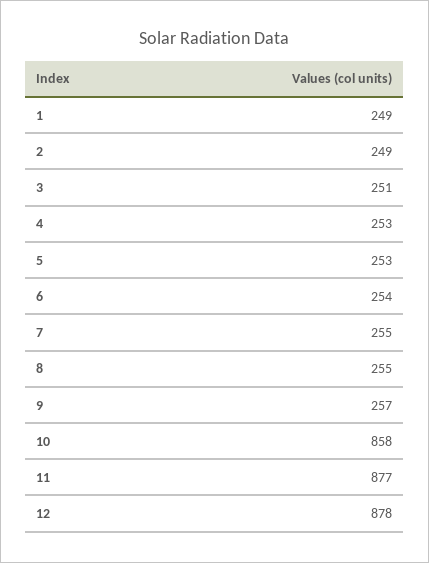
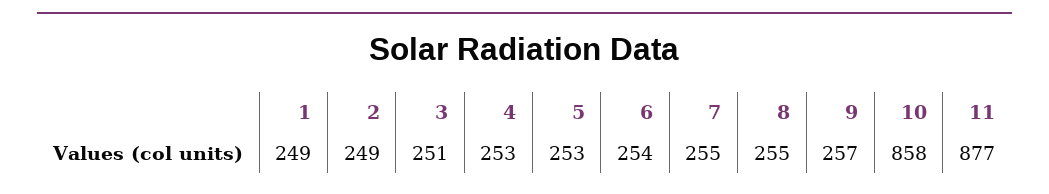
  {
    "1": 249,
    "2": 249,
    "3": 251,
    "4": 253,
    "5": 253,
    "6": 254,
    "7": 255,
    "8": 255,
    "9": 257,
    "10": 858,
-   "11": 877,
+   "11": 877
-   "12": 878
  }

